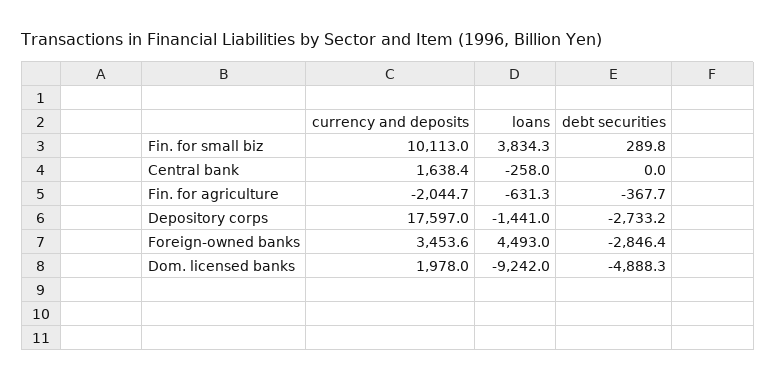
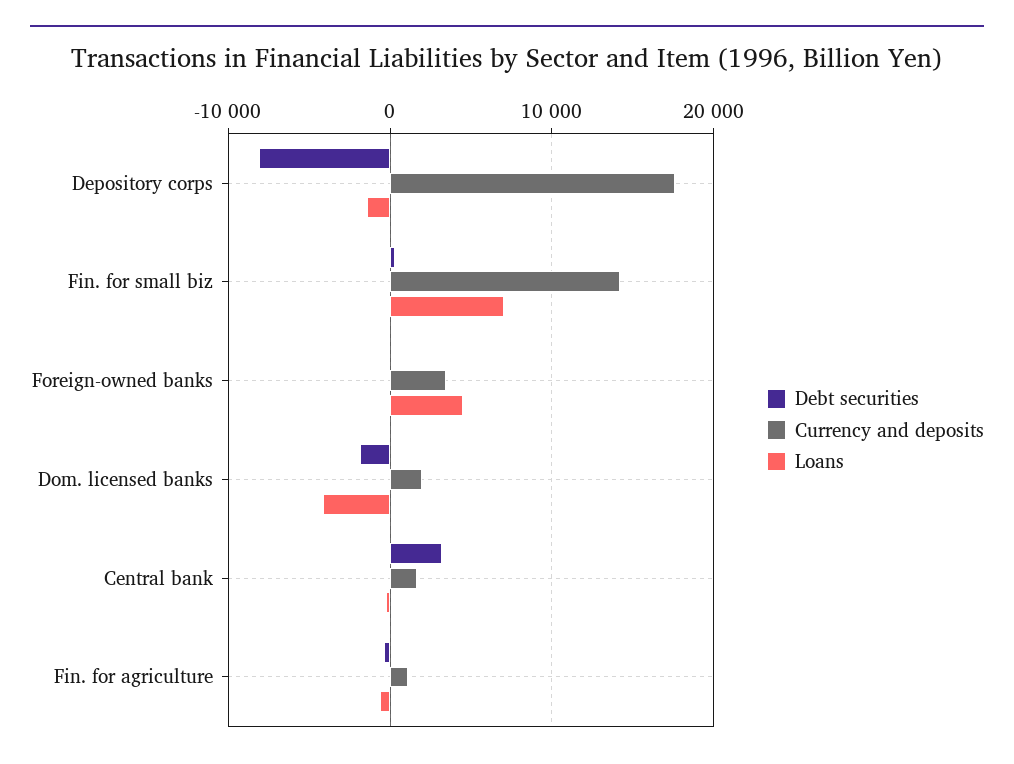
  {
    "currency and deposits": {
-     "Fin. for small biz": 10113,
+     "Fin. for small biz": 14000,
      "Central bank": 1638.4,
-     "Fin. for agriculture": -2044.7,
+     "Fin. for agriculture": 1000,
      "Depository corps": 17597,
      "Foreign-owned banks": 3453.6,
      "Dom. licensed banks": 1978
    },
    "loans": {
-     "Fin. for small biz": 3834.3,
+     "Fin. for small biz": 7000,
      "Central bank": -258,
      "Fin. for agriculture": -631.3,
      "Depository corps": -1441,
      "Foreign-owned banks": 4493,
-     "Dom. licensed banks": -9242
+     "Dom. licensed banks": -4000
    },
    "debt securities": {
      "Fin. for small biz": 289.8,
-     "Central bank": 0,
+     "Central bank": 3000,
      "Fin. for agriculture": -367.7,
-     "Depository corps": -2733.2,
+     "Depository corps": -8000,
-     "Foreign-owned banks": -2846.4,
+     "Foreign-owned banks": 0,
-     "Dom. licensed banks": -4888.3
+     "Dom. licensed banks": -2000
    }
  }

